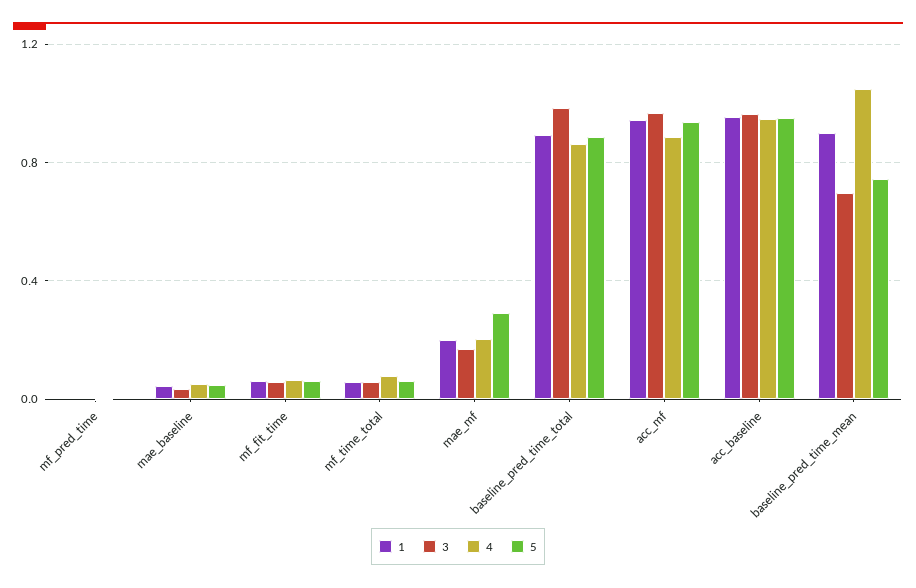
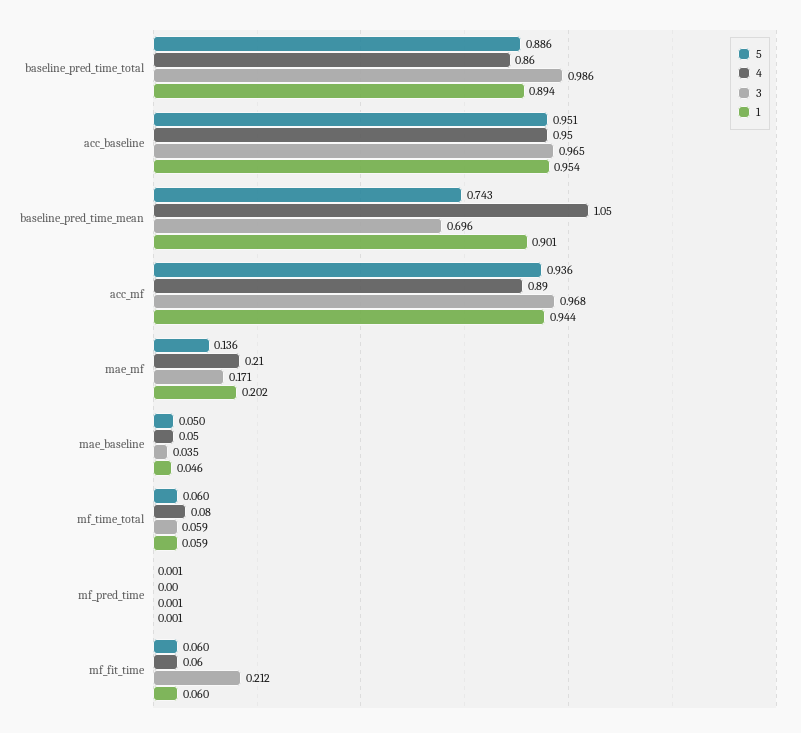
  {
    "1": {
      "mf_pred_time": 0.001,
      "mae_baseline": 0.046,
      "mf_fit_time": 0.06,
      "mf_time_total": 0.059,
      "mae_mf": 0.202,
      "baseline_pred_time_total": 0.894,
      "acc_mf": 0.944,
      "acc_baseline": 0.954,
      "baseline_pred_time_mean": 0.901
    },
    "3": {
      "mf_pred_time": 0.001,
      "mae_baseline": 0.035,
-     "mf_fit_time": 0.05,
+     "mf_fit_time": 0.212,
      "mf_time_total": 0.059,
      "mae_mf": 0.171,
      "baseline_pred_time_total": 0.986,
      "acc_mf": 0.968,
      "acc_baseline": 0.965,
      "baseline_pred_time_mean": 0.696
    },
    "4": {
      "mf_pred_time": 0,
      "mae_baseline": 0.05,
      "mf_fit_time": 0.06,
      "mf_time_total": 0.08,
      "mae_mf": 0.21,
      "baseline_pred_time_total": 0.86,
      "acc_mf": 0.89,
      "acc_baseline": 0.95,
      "baseline_pred_time_mean": 1.05
    },
    "5": {
      "mf_pred_time": 0.001,
      "mae_baseline": 0.05,
      "mf_fit_time": 0.06,
      "mf_time_total": 0.06,
-     "mae_mf": 0.3,
+     "mae_mf": 0.136,
      "baseline_pred_time_total": 0.886,
      "acc_mf": 0.936,
      "acc_baseline": 0.951,
      "baseline_pred_time_mean": 0.743
    }
  }

